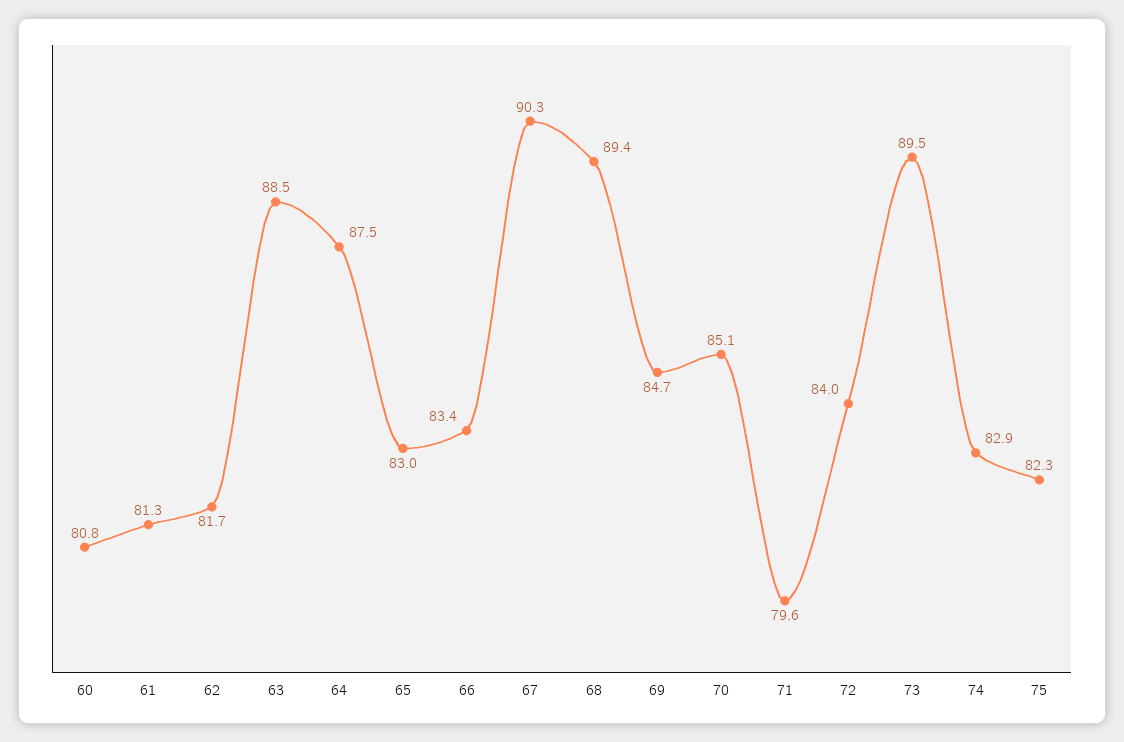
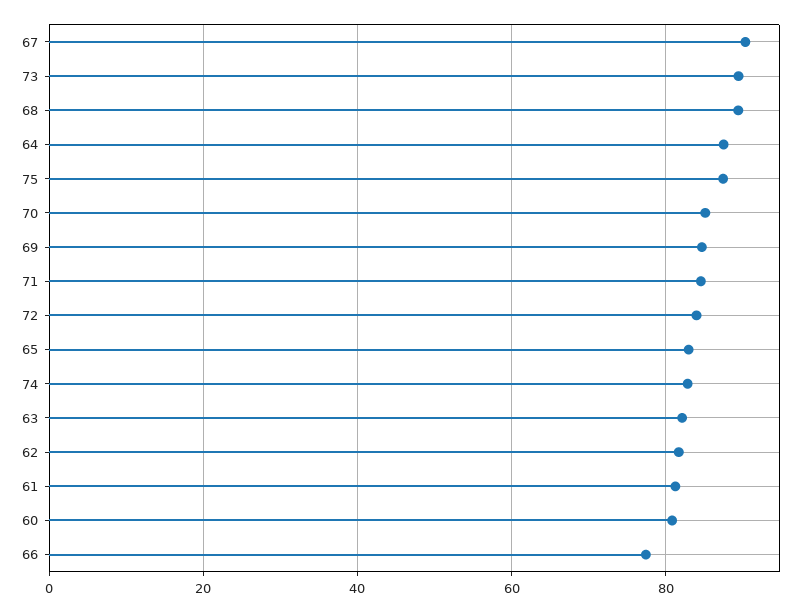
  {
    "60": 80.8,
    "61": 81.3,
    "62": 81.7,
-   "63": 88.5,
+   "63": 82,
    "64": 87.5,
    "65": 83,
-   "66": 83.4,
+   "66": 78,
    "67": 90.3,
    "68": 89.4,
    "69": 84.7,
    "70": 85.1,
-   "71": 79.6,
+   "71": 84,
    "72": 84,
    "73": 89.5,
    "74": 82.9,
-   "75": 82.3
+   "75": 88
  }

